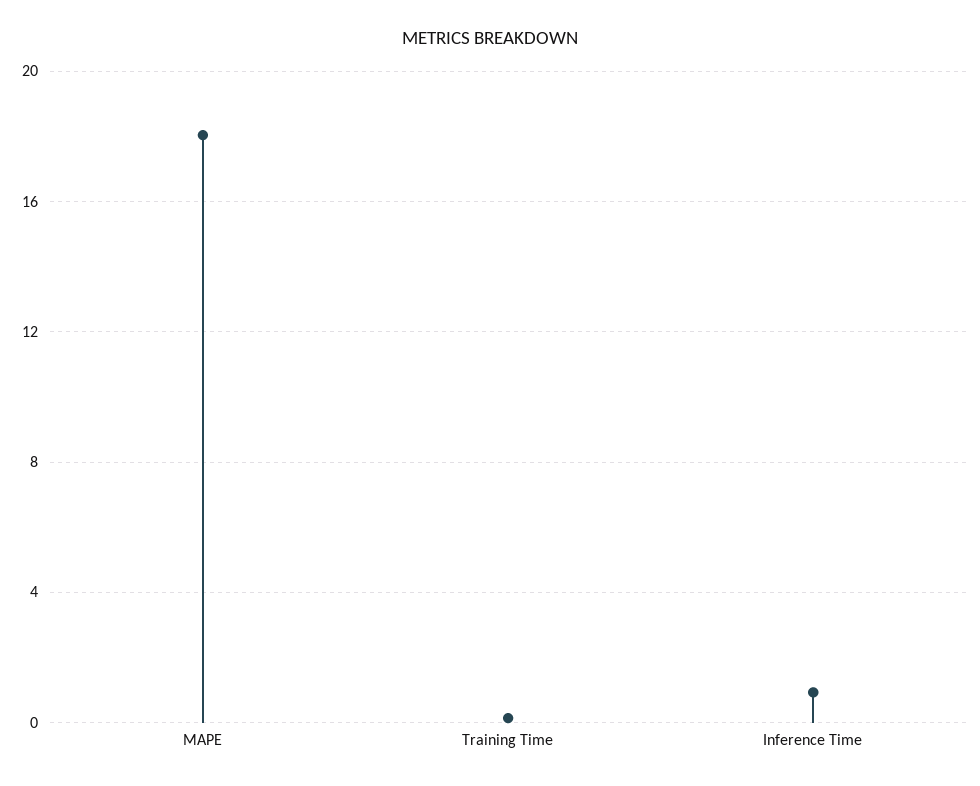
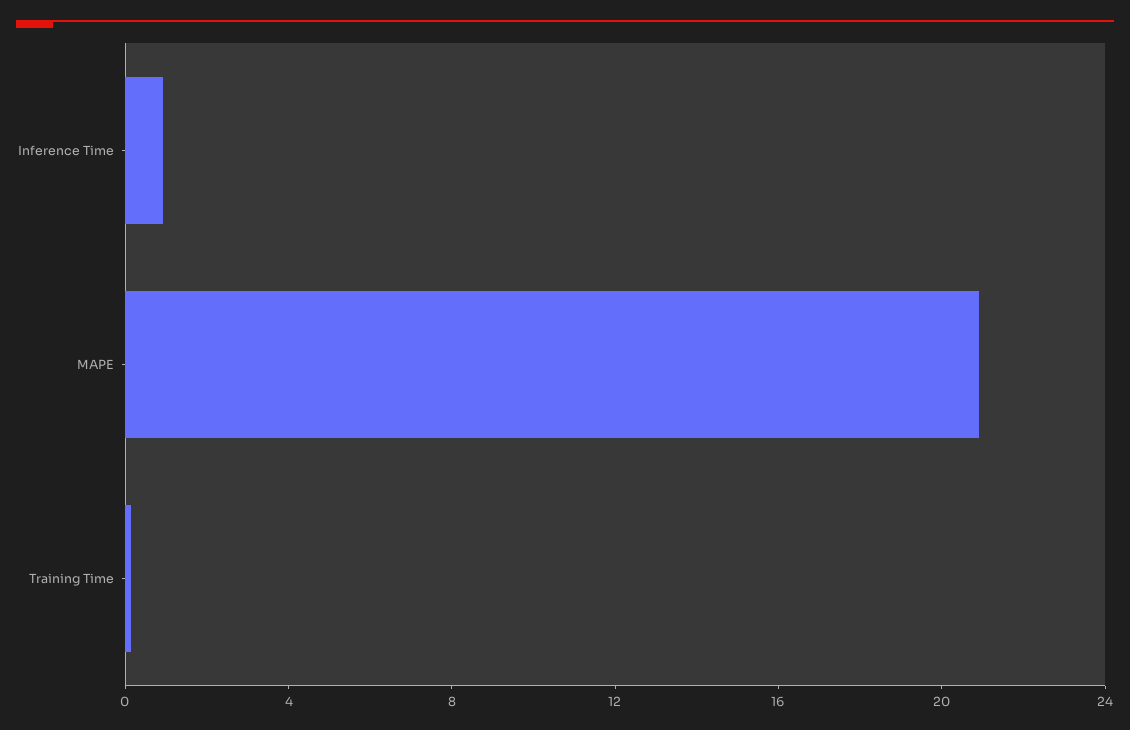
  {
-   "MAPE": 18,
+   "MAPE": 21,
    "Training Time": 0,
    "Inference Time": 1
  }

